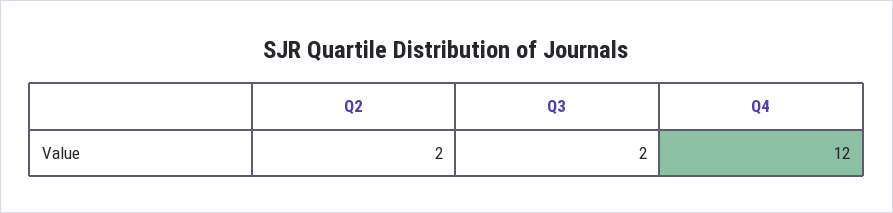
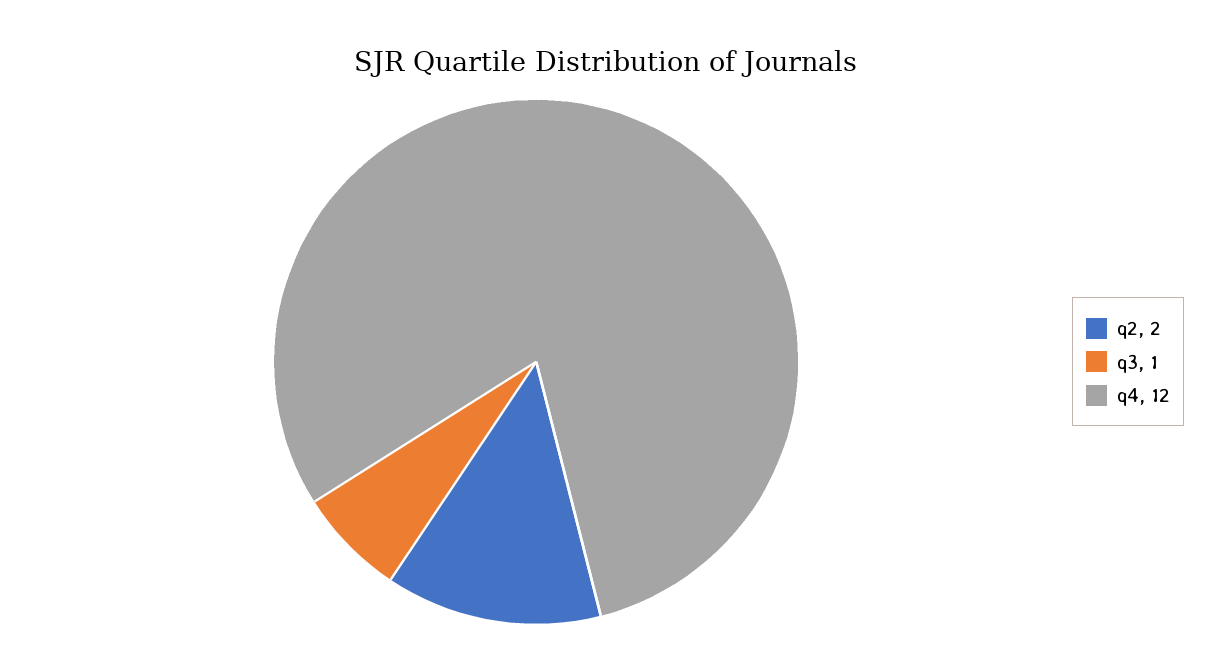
  {
    "Q2": 2,
-   "Q3": 2,
+   "Q3": 1,
    "Q4": 12
  }

